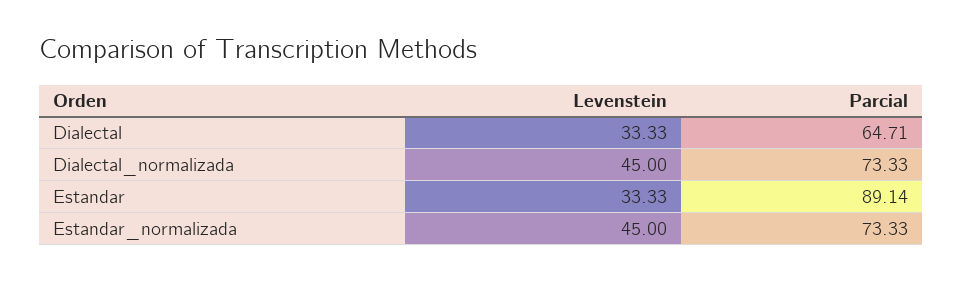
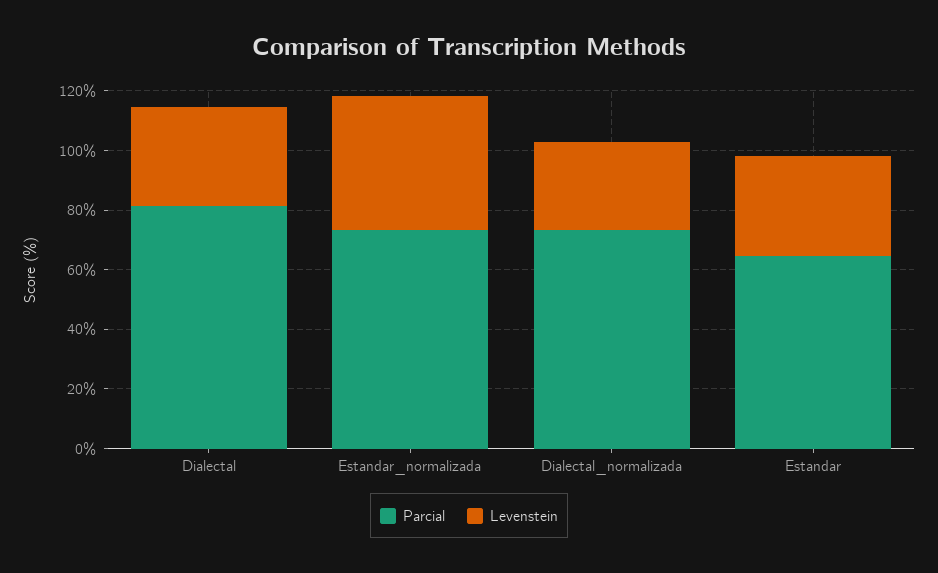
  {
    "Levenstein": {
      "Dialectal": 33.33,
-     "Dialectal_normalizada": 45,
+     "Dialectal_normalizada": 30,
      "Estandar": 33.33,
      "Estandar_normalizada": 45
    },
    "Parcial": {
-     "Dialectal": 64.71,
+     "Dialectal": 80,
      "Dialectal_normalizada": 73.33,
-     "Estandar": 89.14,
+     "Estandar": 65,
      "Estandar_normalizada": 73.33
    }
  }

